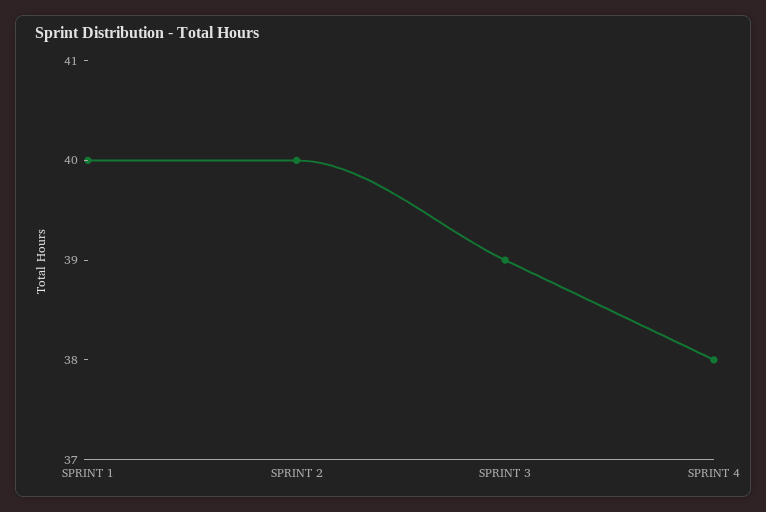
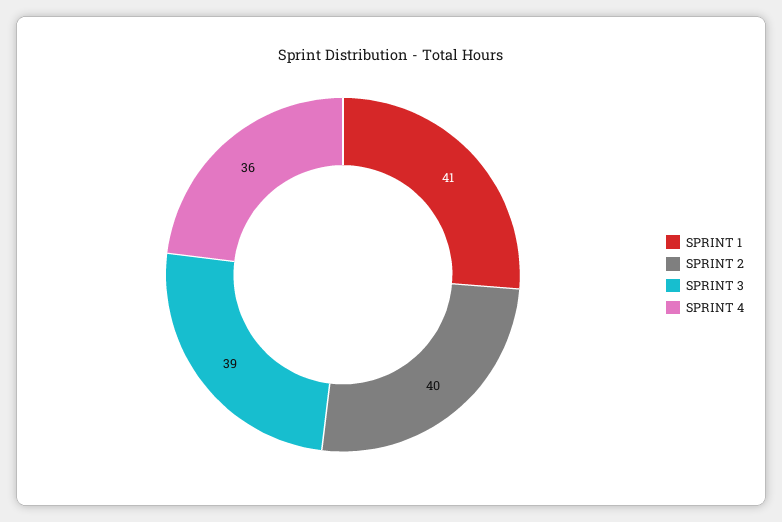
  {
-   "SPRINT 1": 40,
+   "SPRINT 1": 41,
    "SPRINT 2": 40,
    "SPRINT 3": 39,
-   "SPRINT 4": 38
+   "SPRINT 4": 36
  }

